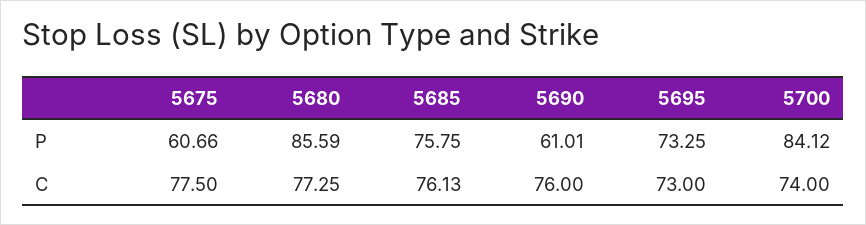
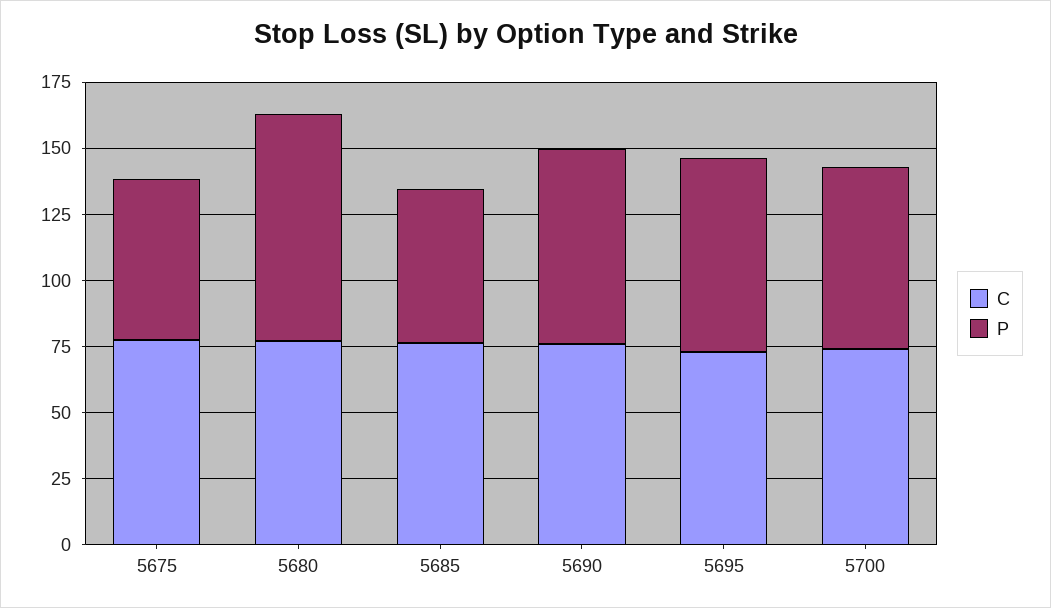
  {
    "P": {
      "5675": 60.66,
      "5680": 85.59,
-     "5685": 75.75,
+     "5685": 60,
-     "5690": 61.01,
+     "5690": 75,
      "5695": 73.25,
-     "5700": 84.12
+     "5700": 70
    },
    "C": {
      "5675": 77.5,
      "5680": 77.25,
      "5685": 76.13,
      "5690": 76,
      "5695": 73,
      "5700": 74
    }
  }

